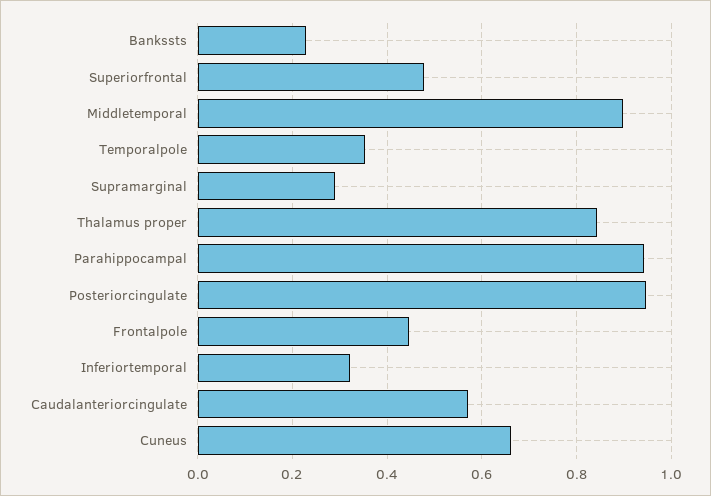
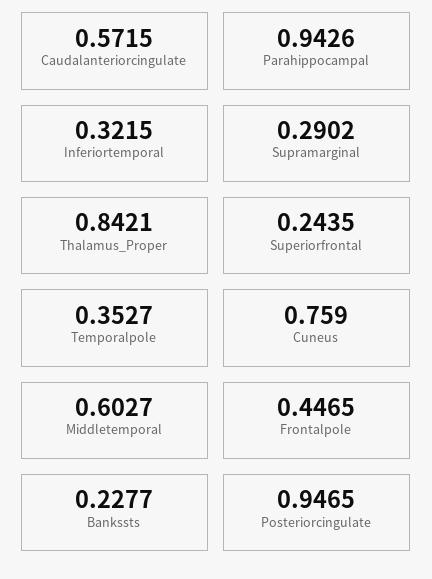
  {
    "Bankssts": 0.2277,
-   "Superiorfrontal": 0.48,
+   "Superiorfrontal": 0.2435,
-   "Middletemporal": 0.9,
+   "Middletemporal": 0.6027,
    "Temporalpole": 0.3527,
    "Supramarginal": 0.2902,
    "Thalamus proper": 0.8421,
    "Parahippocampal": 0.9426,
    "Posteriorcingulate": 0.9465,
    "Frontalpole": 0.4465,
    "Inferiortemporal": 0.3215,
    "Caudalanteriorcingulate": 0.5715,
-   "Cuneus": 0.66
+   "Cuneus": 0.759
  }

